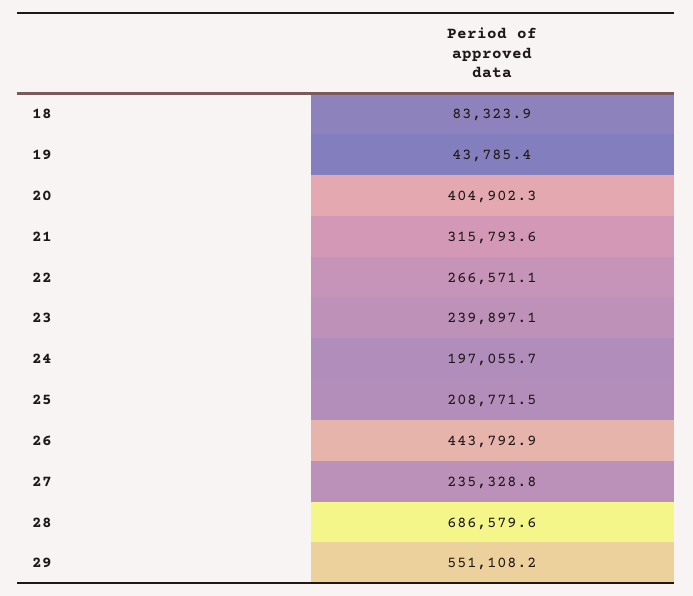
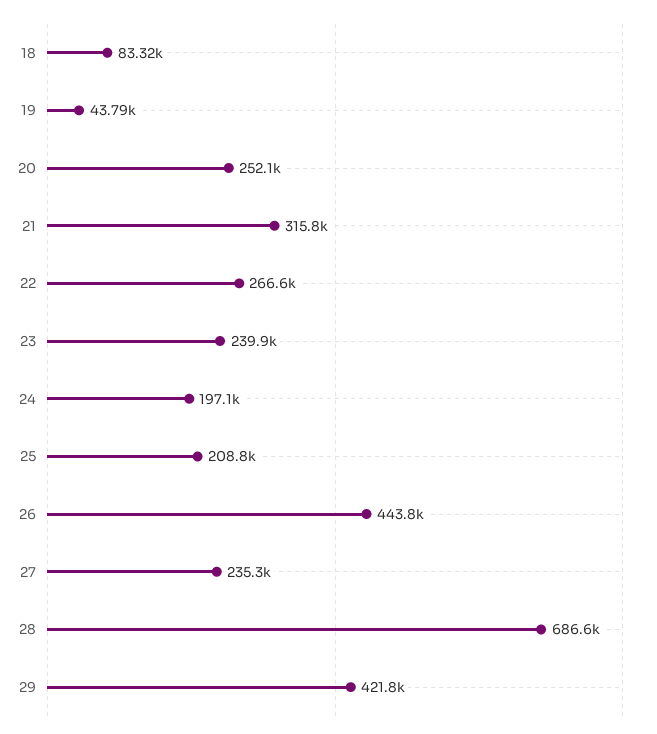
  {
    "18": 83323.9,
    "19": 43785.4,
-   "20": 404902.3,
+   "20": 252100,
    "21": 315793.6,
    "22": 266571.1,
    "23": 239897.1,
    "24": 197055.7,
    "25": 208771.5,
    "26": 443792.9,
    "27": 235328.8,
    "28": 686579.6,
-   "29": 551108.2
+   "29": 421800
  }

